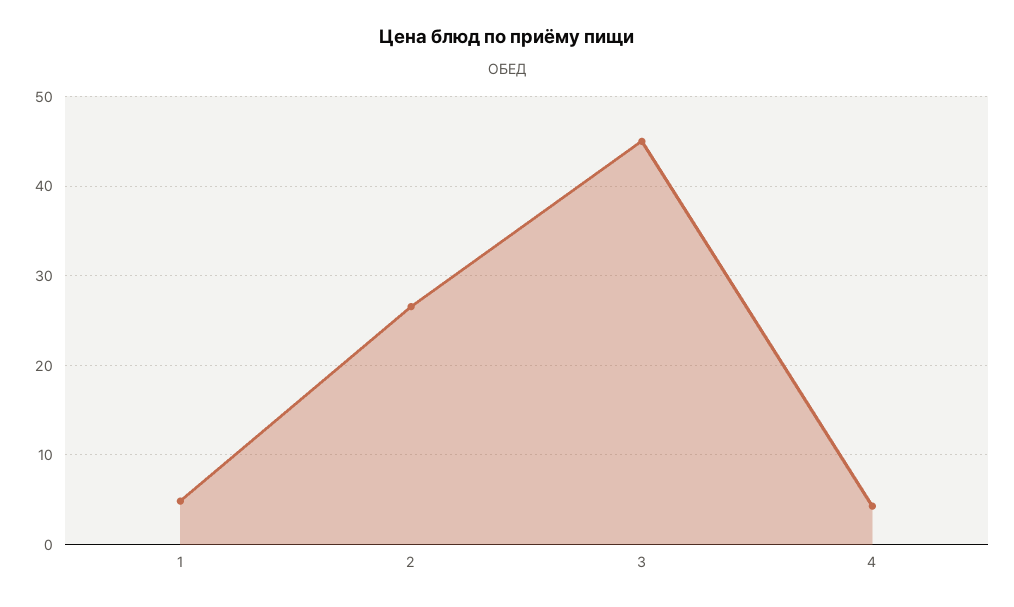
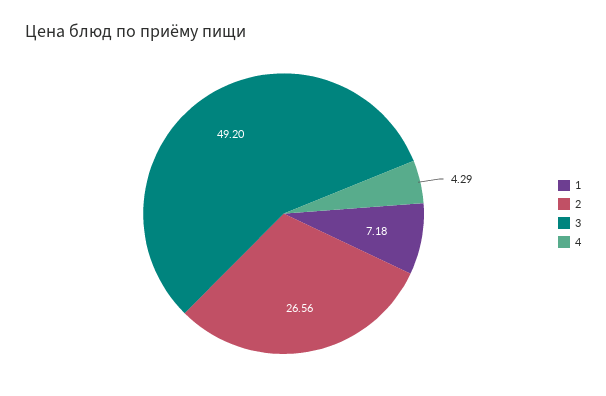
  {
-   "1": 5,
+   "1": 7.18,
    "2": 26.56,
-   "3": 45,
+   "3": 49.2,
    "4": 4.29
  }

